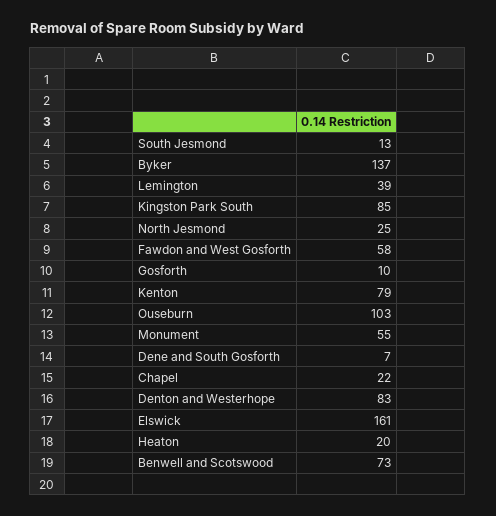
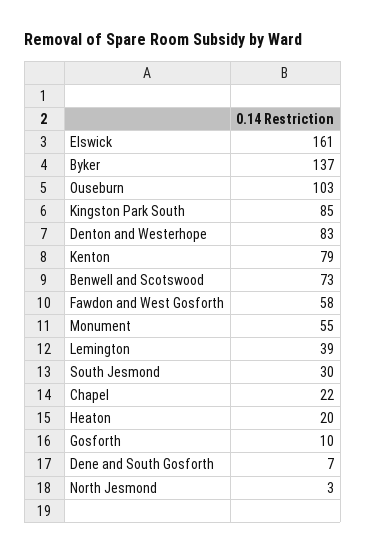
  {
-   "South Jesmond": 13,
+   "South Jesmond": 30,
    "Byker": 137,
    "Lemington": 39,
    "Kingston Park South": 85,
-   "North Jesmond": 25,
+   "North Jesmond": 3,
    "Fawdon and West Gosforth": 58,
    "Gosforth": 10,
    "Kenton": 79,
    "Ouseburn": 103,
    "Monument": 55,
    "Dene and South Gosforth": 7,
    "Chapel": 22,
    "Denton and Westerhope": 83,
    "Elswick": 161,
    "Heaton": 20,
    "Benwell and Scotswood": 73
  }

